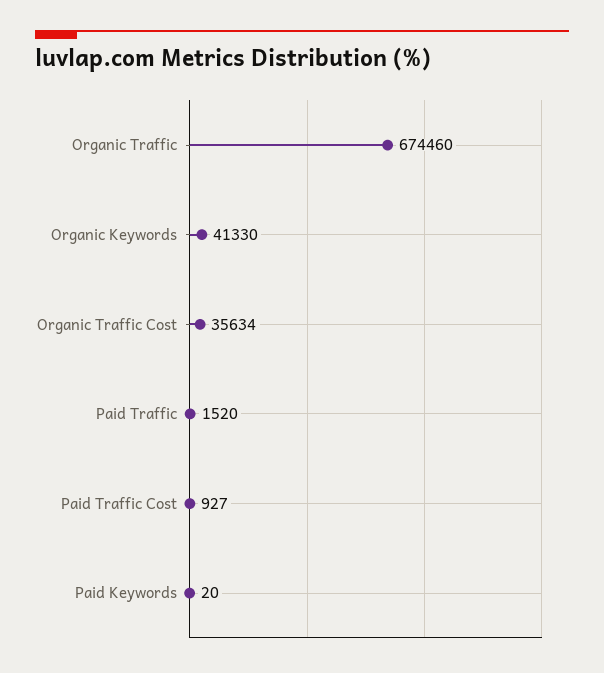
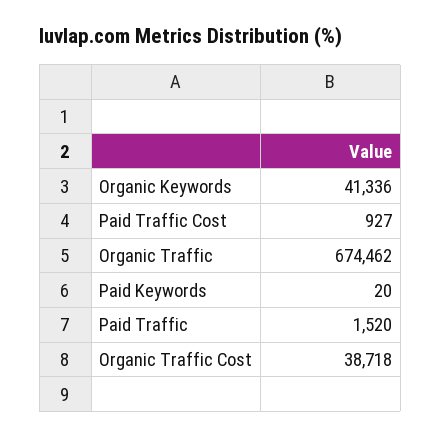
  {
-   "Organic Traffic": 674460,
+   "Organic Traffic": 674462,
-   "Organic Keywords": 41330,
+   "Organic Keywords": 41336,
-   "Organic Traffic Cost": 35634,
+   "Organic Traffic Cost": 38718,
    "Paid Traffic": 1520,
    "Paid Traffic Cost": 927,
    "Paid Keywords": 20
  }

